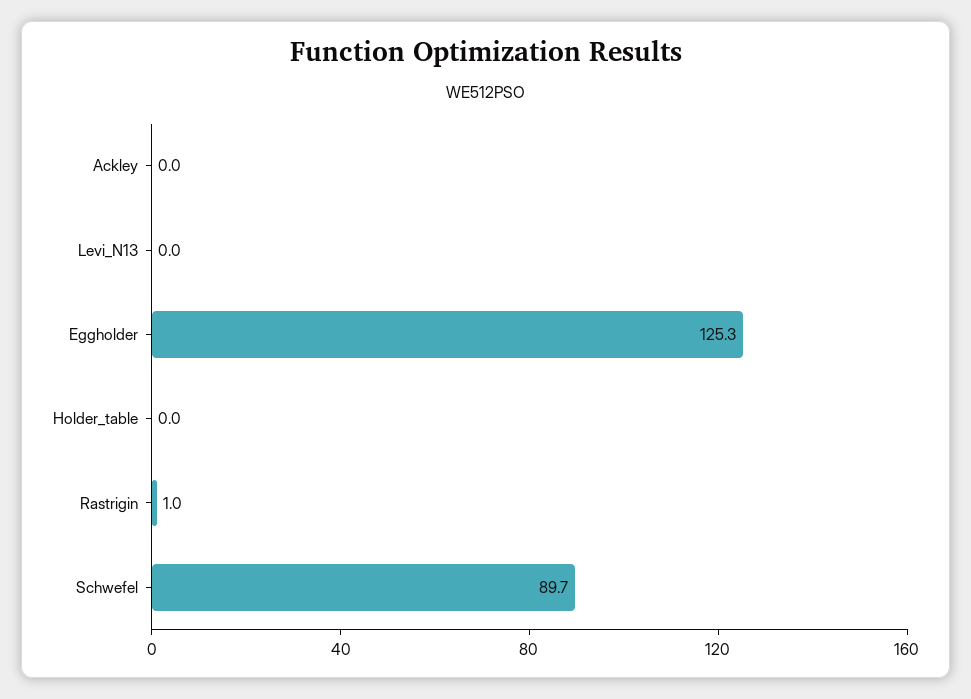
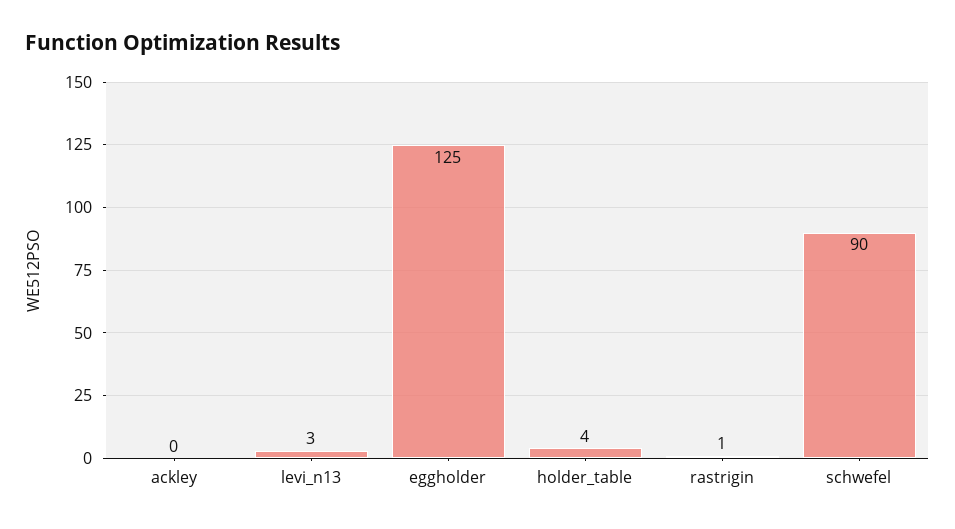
  {
    "Ackley": 0,
-   "Levi_N13": 0,
+   "Levi_N13": 3,
    "Eggholder": 125.3,
-   "Holder_table": 0,
+   "Holder_table": 4,
    "Rastrigin": 1,
    "Schwefel": 89.7
  }

